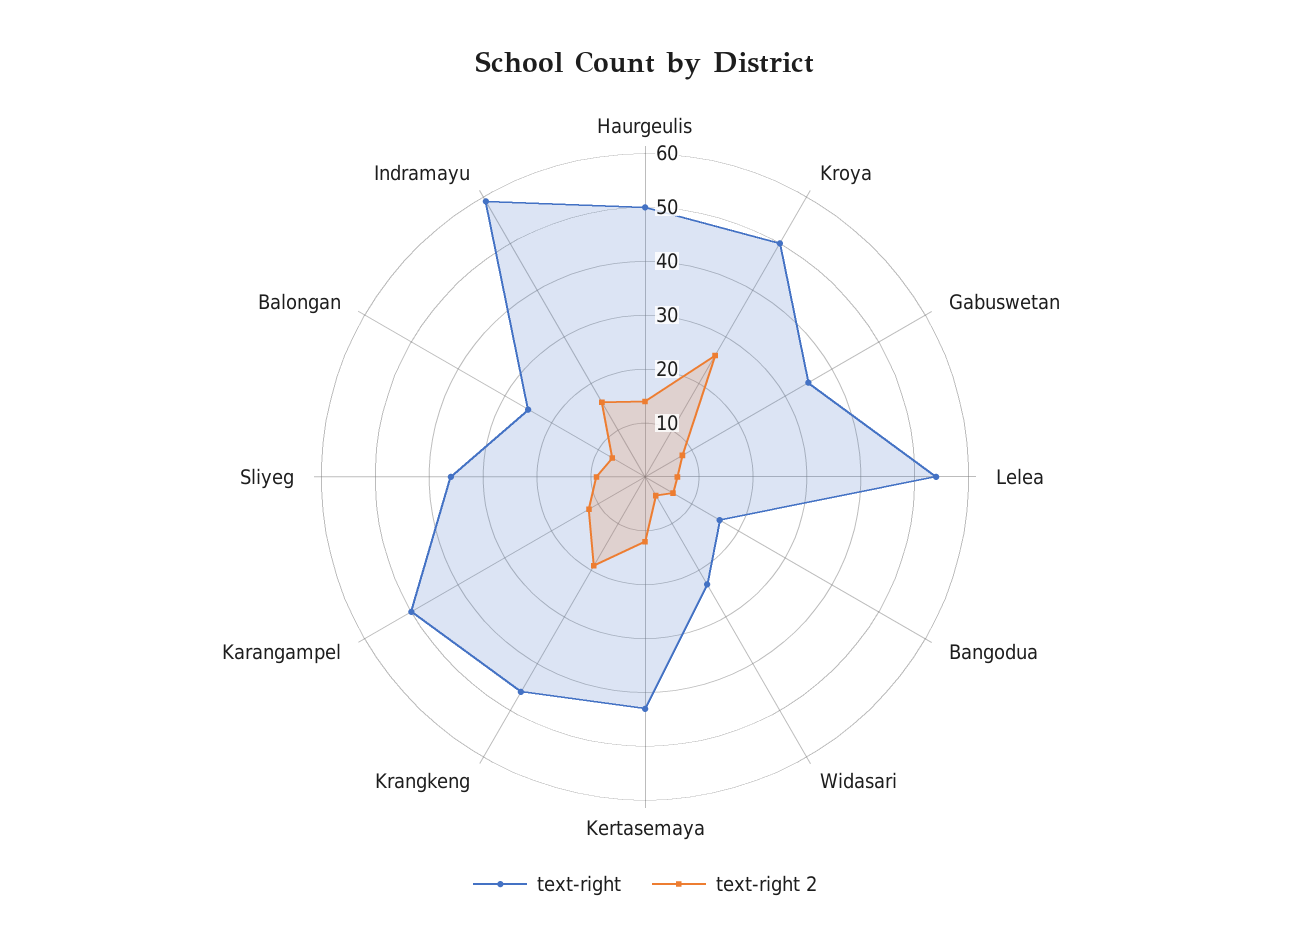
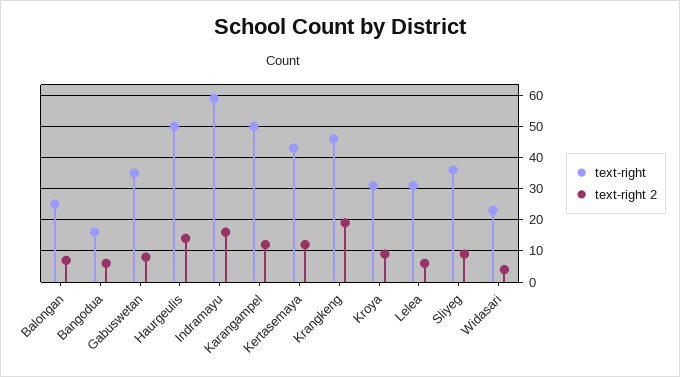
  {
    "text-right": {
      "Haurgeulis": 50,
-     "Kroya": 50,
+     "Kroya": 30,
      "Gabuswetan": 35,
-     "Lelea": 55,
+     "Lelea": 30,
      "Bangodua": 15,
      "Widasari": 25,
      "Kertasemaya": 45,
      "Krangkeng": 45,
      "Karangampel": 50,
      "Sliyeg": 35,
      "Balongan": 25,
      "Indramayu": 60
    },
    "text-right 2": {
      "Haurgeulis": 15,
-     "Kroya": 25,
+     "Kroya": 10,
      "Gabuswetan": 10,
      "Lelea": 5,
      "Bangodua": 5,
      "Widasari": 5,
      "Kertasemaya": 10,
      "Krangkeng": 20,
      "Karangampel": 10,
      "Sliyeg": 10,
      "Balongan": 5,
      "Indramayu": 15
    }
  }

